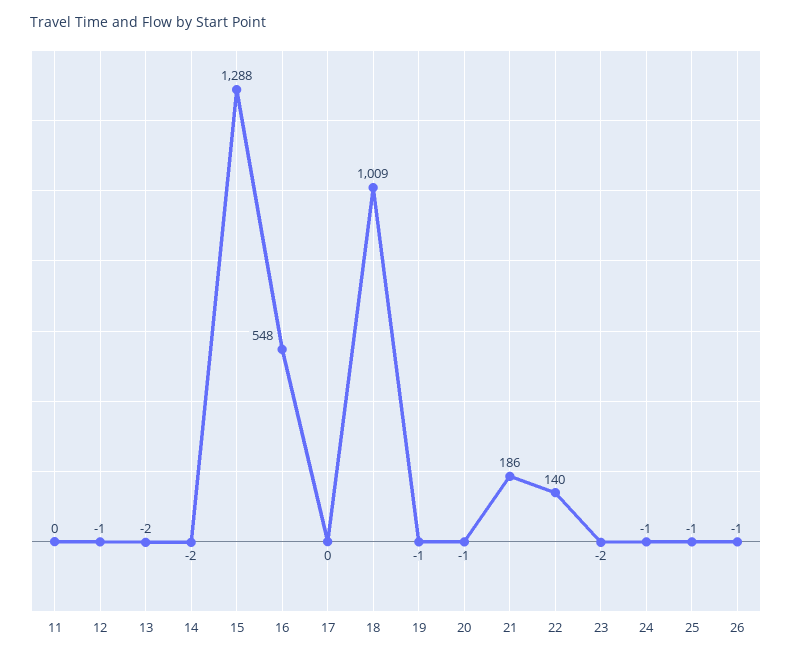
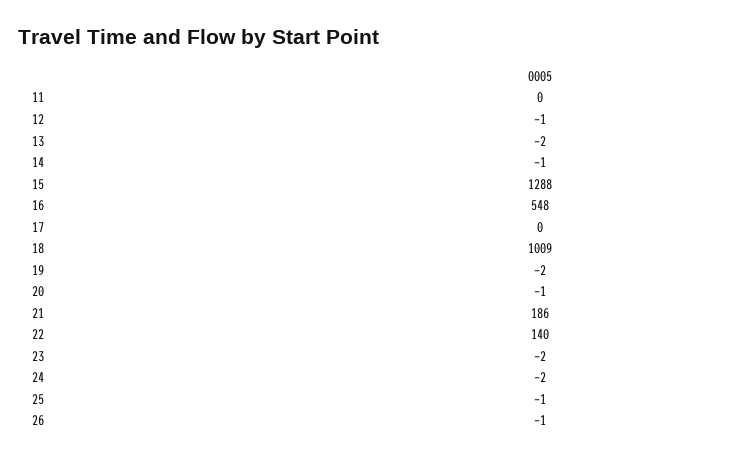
  {
    "11": 0,
    "12": -1,
    "13": -2,
-   "14": -2,
+   "14": -1,
    "15": 1288,
    "16": 548,
    "17": 0,
    "18": 1009,
-   "19": -1,
+   "19": -2,
    "20": -1,
    "21": 186,
    "22": 140,
    "23": -2,
-   "24": -1,
+   "24": -2,
    "25": -1,
    "26": -1
  }

